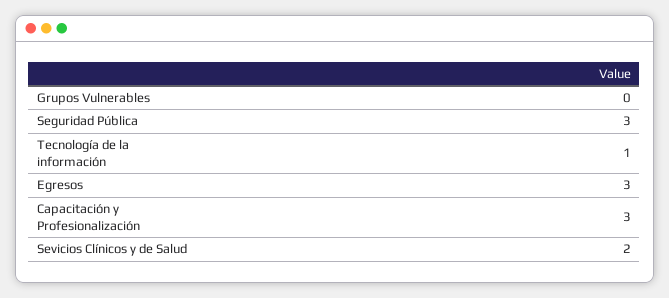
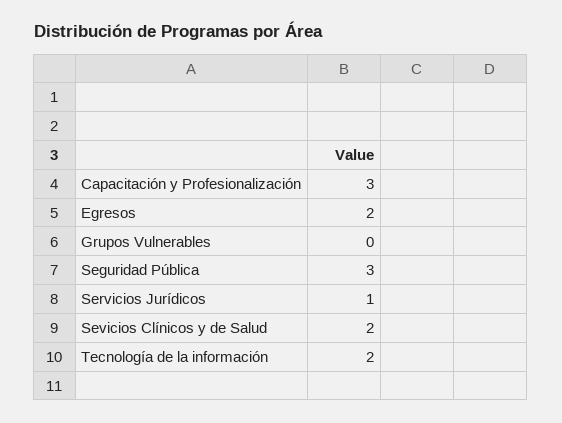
  {
    "Grupos Vulnerables": 0,
    "Seguridad Pública": 3,
-   "Tecnología de la información": 1,
+   "Tecnología de la información": 2,
-   "Egresos": 3,
+   "Egresos": 2,
    "Capacitación y Profesionalización": 3,
-   "Sevicios Clínicos y de Salud": 2
+   "Sevicios Clínicos y de Salud": 2,
+   "Servicios Jurídicos": 1
  }

